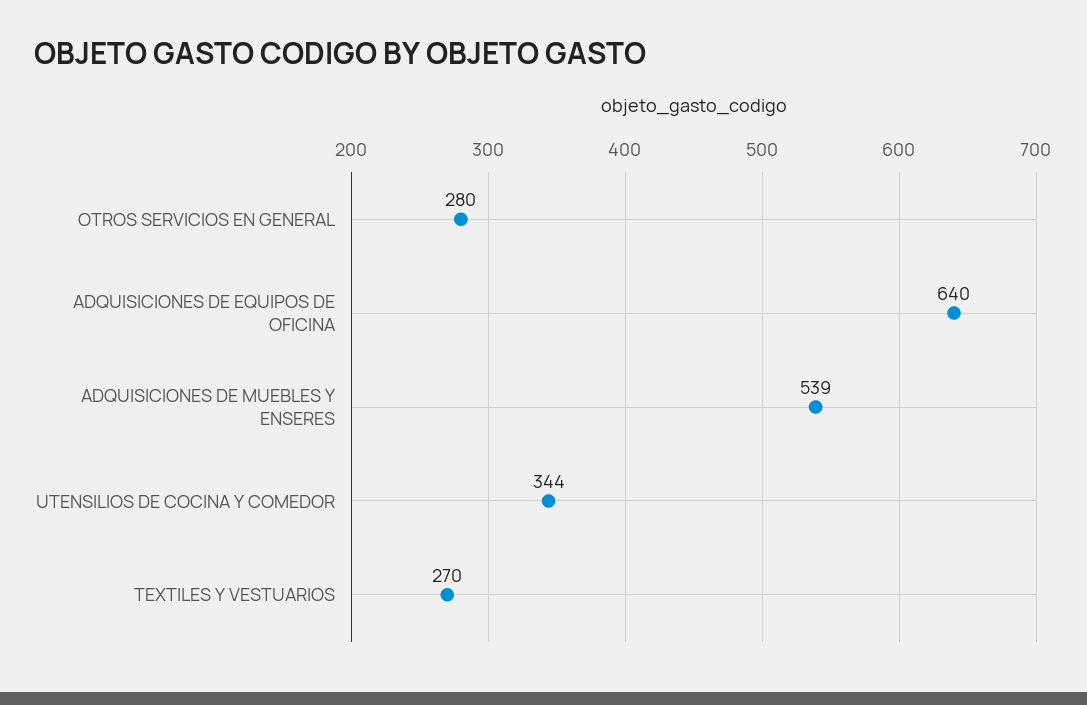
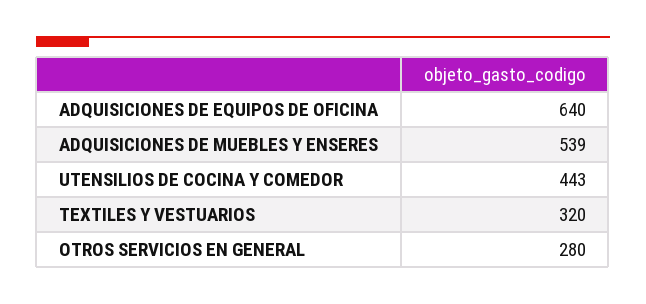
  {
    "OTROS SERVICIOS EN GENERAL": 280,
    "ADQUISICIONES DE EQUIPOS DE OFICINA": 640,
    "ADQUISICIONES DE MUEBLES Y ENSERES": 539,
-   "UTENSILIOS DE COCINA Y COMEDOR": 344,
+   "UTENSILIOS DE COCINA Y COMEDOR": 443,
-   "TEXTILES Y VESTUARIOS": 270
+   "TEXTILES Y VESTUARIOS": 320
  }

